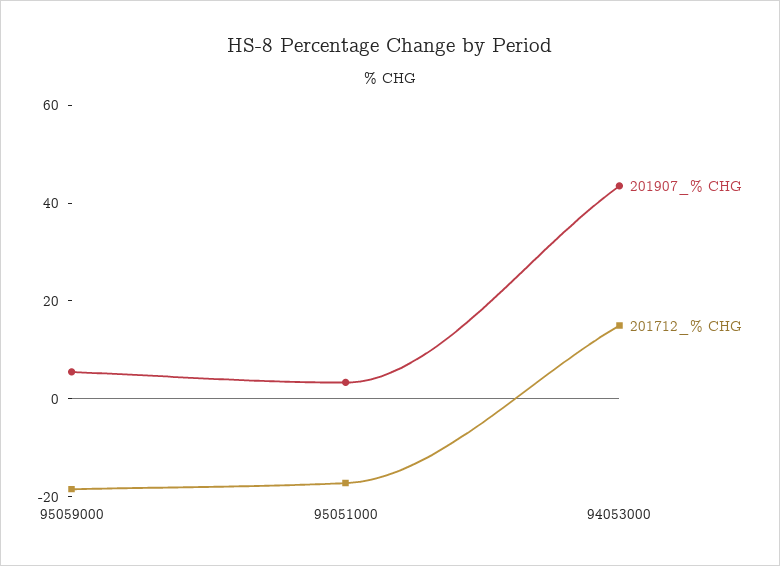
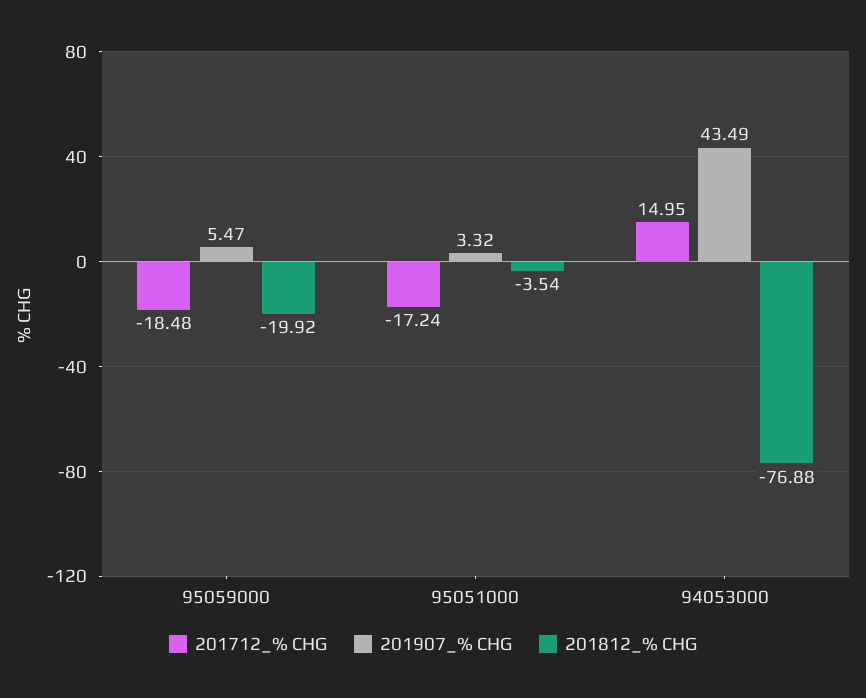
  {
    "201907_% CHG": {
      "95059000": 5.47,
      "95051000": 3.32,
      "94053000": 43.49
    },
    "201712_% CHG": {
      "95059000": -18.48,
      "95051000": -17.24,
      "94053000": 14.95
-   }
+   },
+   "201812_% CHG": {
+     "95059000": -19.92,
+     "95051000": -3.54,
+     "94053000": -76.88
+   }
  }

